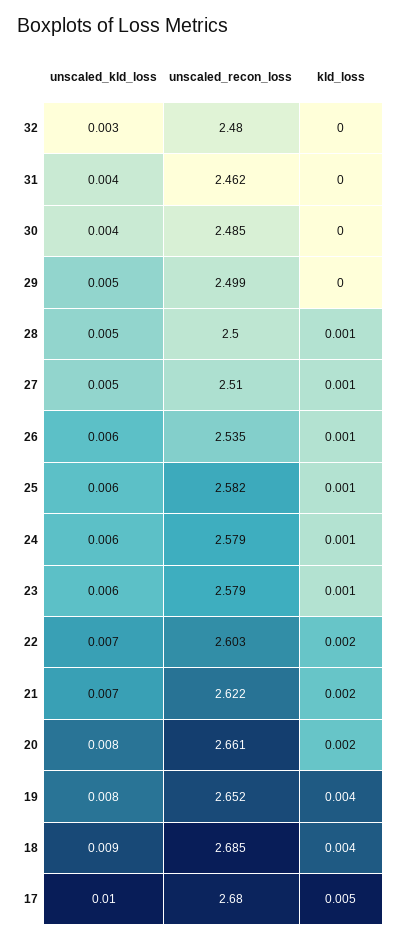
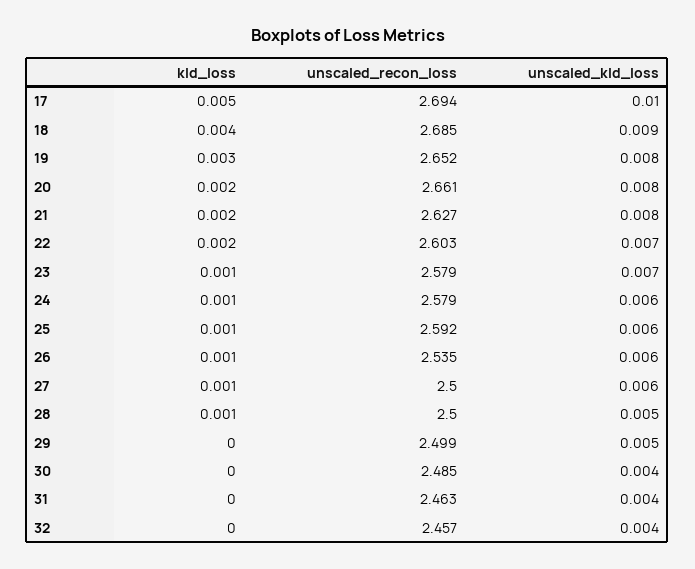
  {
    "unscaled_kld_loss": {
-     "32": 0.003,
+     "32": 0.004,
      "31": 0.004,
      "30": 0.004,
      "29": 0.005,
      "28": 0.005,
-     "27": 0.005,
+     "27": 0.006,
      "26": 0.006,
      "25": 0.006,
      "24": 0.006,
-     "23": 0.006,
+     "23": 0.007,
      "22": 0.007,
-     "21": 0.007,
+     "21": 0.008,
      "20": 0.008,
      "19": 0.008,
      "18": 0.009,
      "17": 0.01
    },
    "unscaled_recon_loss": {
-     "32": 2.48,
+     "32": 2.457,
-     "31": 2.462,
+     "31": 2.463,
      "30": 2.485,
      "29": 2.499,
      "28": 2.5,
-     "27": 2.51,
+     "27": 2.5,
      "26": 2.535,
-     "25": 2.582,
+     "25": 2.592,
      "24": 2.579,
      "23": 2.579,
      "22": 2.603,
-     "21": 2.622,
+     "21": 2.627,
      "20": 2.661,
      "19": 2.652,
      "18": 2.685,
-     "17": 2.68
+     "17": 2.694
    },
    "kld_loss": {
      "32": 0,
      "31": 0,
      "30": 0,
      "29": 0,
      "28": 0.001,
      "27": 0.001,
      "26": 0.001,
      "25": 0.001,
      "24": 0.001,
      "23": 0.001,
      "22": 0.002,
      "21": 0.002,
      "20": 0.002,
-     "19": 0.004,
+     "19": 0.003,
      "18": 0.004,
      "17": 0.005
    }
  }

